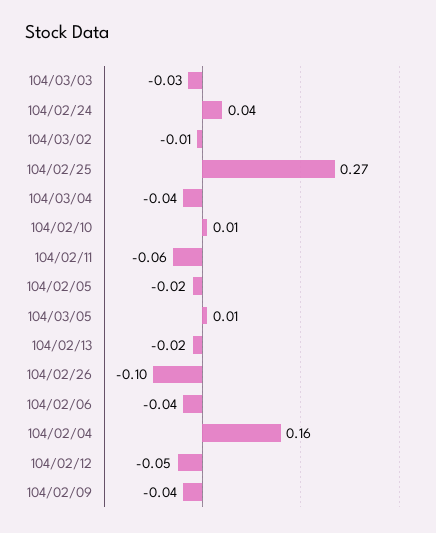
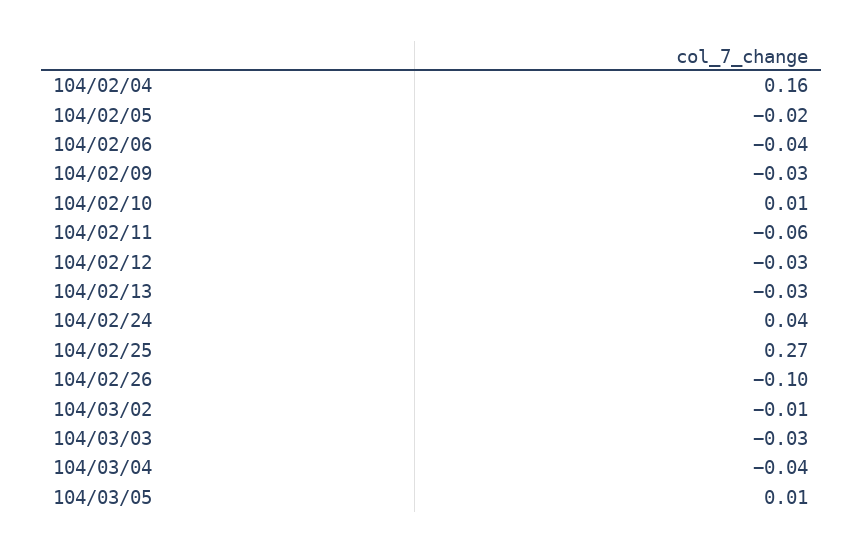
  {
    "104/03/03": -0.03,
    "104/02/24": 0.04,
    "104/03/02": -0.01,
    "104/02/25": 0.27,
    "104/03/04": -0.04,
    "104/02/10": 0.01,
    "104/02/11": -0.06,
    "104/02/05": -0.02,
    "104/03/05": 0.01,
-   "104/02/13": -0.02,
+   "104/02/13": -0.03,
    "104/02/26": -0.1,
    "104/02/06": -0.04,
    "104/02/04": 0.16,
-   "104/02/12": -0.05,
+   "104/02/12": -0.03,
-   "104/02/09": -0.04
+   "104/02/09": -0.03
  }

